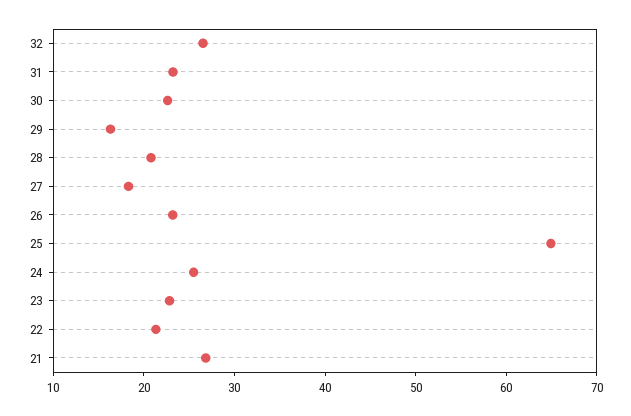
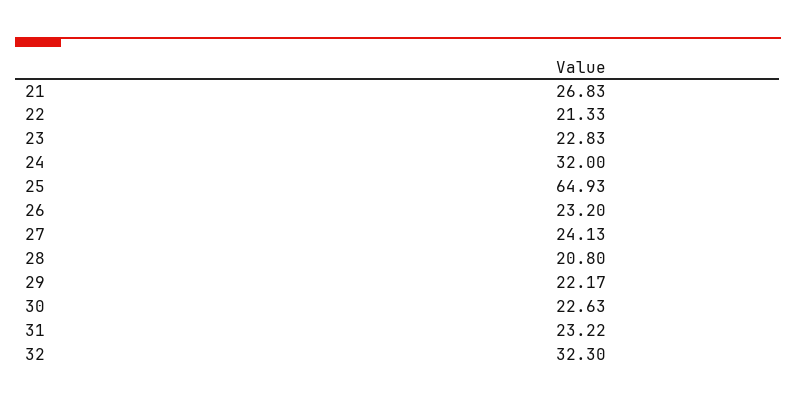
  {
-   "32": 26,
+   "32": 32.3,
    "31": 23.22,
    "30": 22.63,
-   "29": 16,
+   "29": 22.17,
    "28": 20.8,
-   "27": 18,
+   "27": 24.13,
    "26": 23.2,
    "25": 64.93,
-   "24": 26,
+   "24": 32,
    "23": 22.83,
    "22": 21.33,
    "21": 26.83
  }

